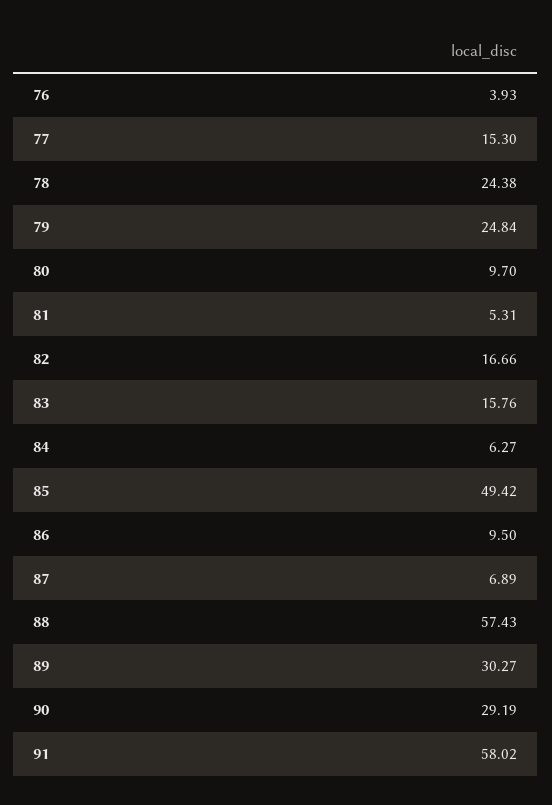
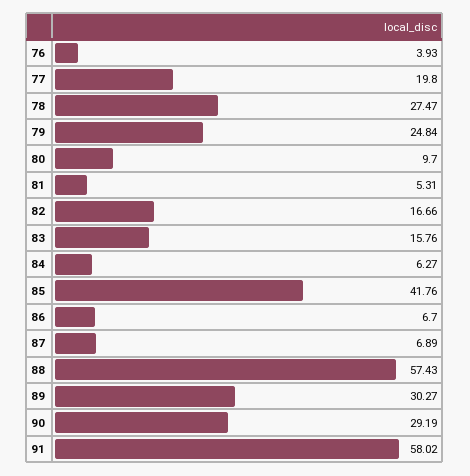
  {
    "76": 3.93,
-   "77": 15.3,
+   "77": 19.8,
-   "78": 24.38,
+   "78": 27.47,
    "79": 24.84,
    "80": 9.7,
    "81": 5.31,
    "82": 16.66,
    "83": 15.76,
    "84": 6.27,
-   "85": 49.42,
+   "85": 41.76,
-   "86": 9.5,
+   "86": 6.7,
    "87": 6.89,
    "88": 57.43,
    "89": 30.27,
    "90": 29.19,
    "91": 58.02
  }

